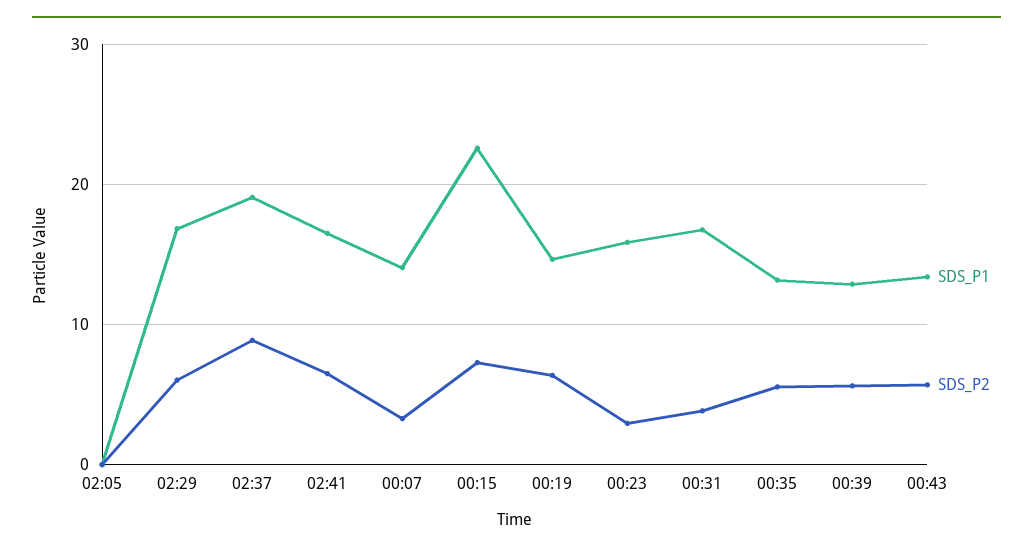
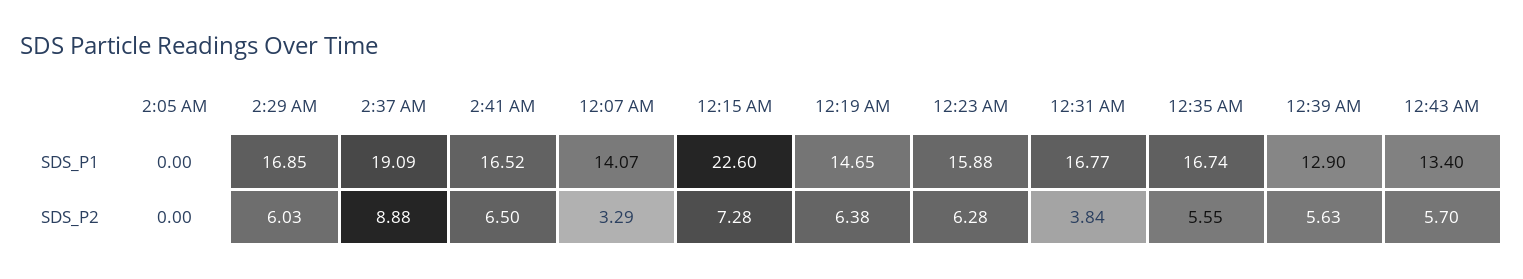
  {
    "SDS_P1": {
      "02:05": 0,
      "02:29": 16.85,
      "02:37": 19.09,
      "02:41": 16.52,
      "00:07": 14.07,
      "00:15": 22.6,
      "00:19": 14.65,
      "00:23": 15.88,
      "00:31": 16.77,
-     "00:35": 13,
+     "00:35": 16.74,
      "00:39": 12.9,
      "00:43": 13.4
    },
    "SDS_P2": {
      "02:05": 0,
      "02:29": 6.03,
      "02:37": 8.88,
      "02:41": 6.5,
      "00:07": 3.29,
      "00:15": 7.28,
      "00:19": 6.38,
-     "00:23": 3,
+     "00:23": 6.28,
      "00:31": 3.84,
      "00:35": 5.55,
      "00:39": 5.63,
      "00:43": 5.7
    }
  }

